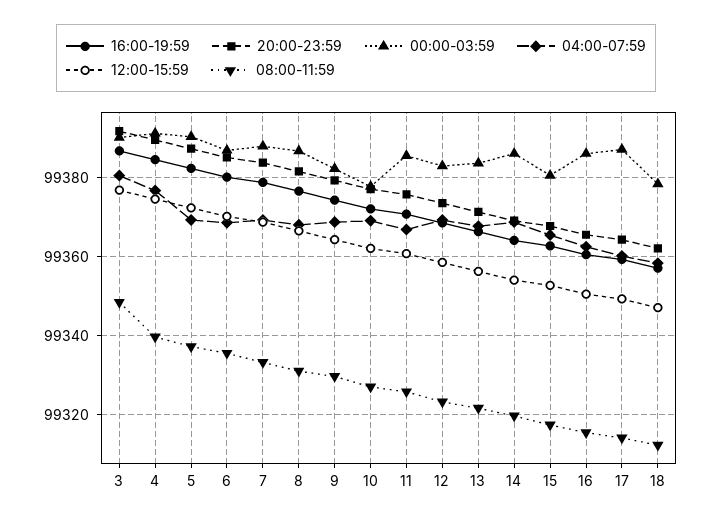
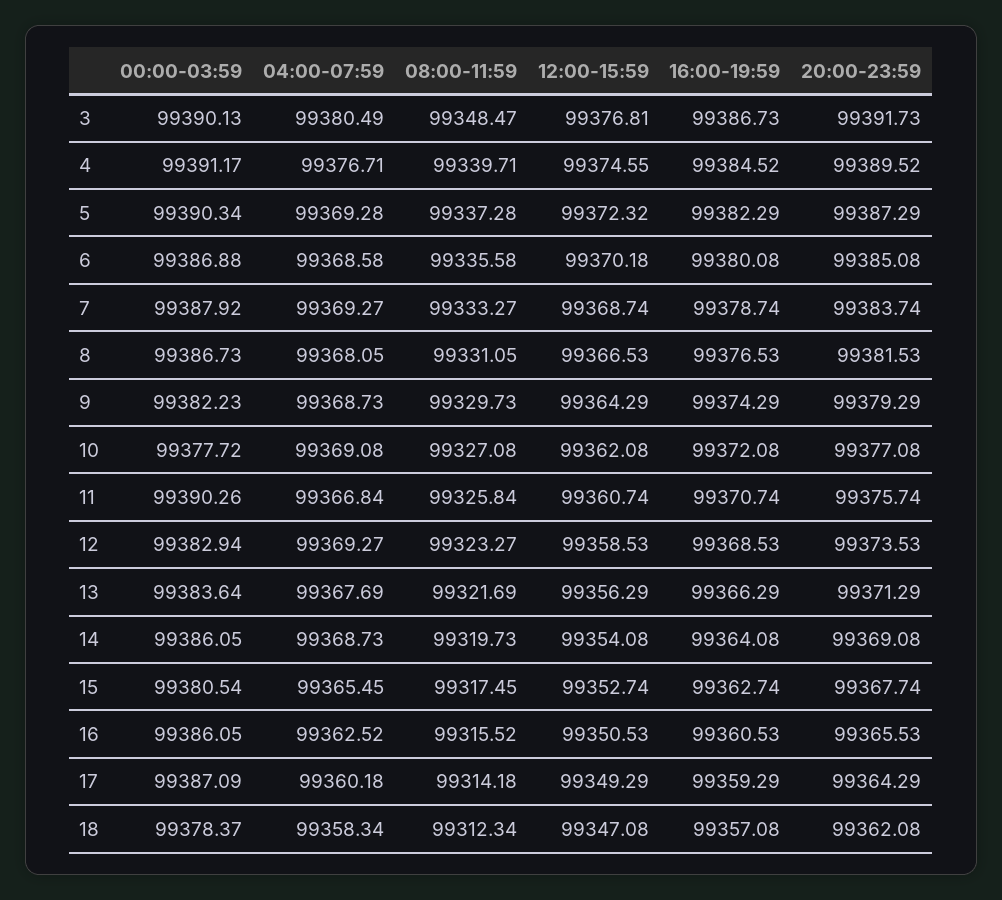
  {
    "16:00-19:59": {
      "3": 99386.73,
      "4": 99384.52,
      "5": 99382.29,
      "6": 99380.08,
      "7": 99378.74,
      "8": 99376.53,
      "9": 99374.29,
      "10": 99372.08,
      "11": 99370.74,
      "12": 99368.53,
      "13": 99366.29,
      "14": 99364.08,
      "15": 99362.74,
      "16": 99360.53,
      "17": 99359.29,
      "18": 99357.08
    },
    "20:00-23:59": {
      "3": 99391.73,
      "4": 99389.52,
      "5": 99387.29,
      "6": 99385.08,
      "7": 99383.74,
      "8": 99381.53,
      "9": 99379.29,
      "10": 99377.08,
      "11": 99375.74,
      "12": 99373.53,
      "13": 99371.29,
      "14": 99369.08,
      "15": 99367.74,
      "16": 99365.53,
      "17": 99364.29,
      "18": 99362.08
    },
    "00:00-03:59": {
      "3": 99390.13,
      "4": 99391.17,
      "5": 99390.34,
      "6": 99386.88,
      "7": 99387.92,
      "8": 99386.73,
      "9": 99382.23,
      "10": 99377.72,
-     "11": 99386,
+     "11": 99390.26,
      "12": 99382.94,
      "13": 99383.64,
      "14": 99386.05,
      "15": 99380.54,
      "16": 99386.05,
      "17": 99387.09,
      "18": 99378.37
    },
    "04:00-07:59": {
      "3": 99380.49,
      "4": 99376.71,
      "5": 99369.28,
      "6": 99368.58,
      "7": 99369.27,
      "8": 99368.05,
      "9": 99368.73,
      "10": 99369.08,
      "11": 99366.84,
      "12": 99369.27,
      "13": 99367.69,
      "14": 99368.73,
      "15": 99365.45,
      "16": 99362.52,
      "17": 99360.18,
      "18": 99358.34
    },
    "12:00-15:59": {
      "3": 99376.81,
      "4": 99374.55,
      "5": 99372.32,
      "6": 99370.18,
      "7": 99368.74,
      "8": 99366.53,
      "9": 99364.29,
      "10": 99362.08,
      "11": 99360.74,
      "12": 99358.53,
      "13": 99356.29,
      "14": 99354.08,
      "15": 99352.74,
      "16": 99350.53,
      "17": 99349.29,
      "18": 99347.08
    },
    "08:00-11:59": {
      "3": 99348.47,
      "4": 99339.71,
      "5": 99337.28,
      "6": 99335.58,
      "7": 99333.27,
      "8": 99331.05,
      "9": 99329.73,
      "10": 99327.08,
      "11": 99325.84,
      "12": 99323.27,
      "13": 99321.69,
      "14": 99319.73,
      "15": 99317.45,
      "16": 99315.52,
      "17": 99314.18,
      "18": 99312.34
    }
  }

